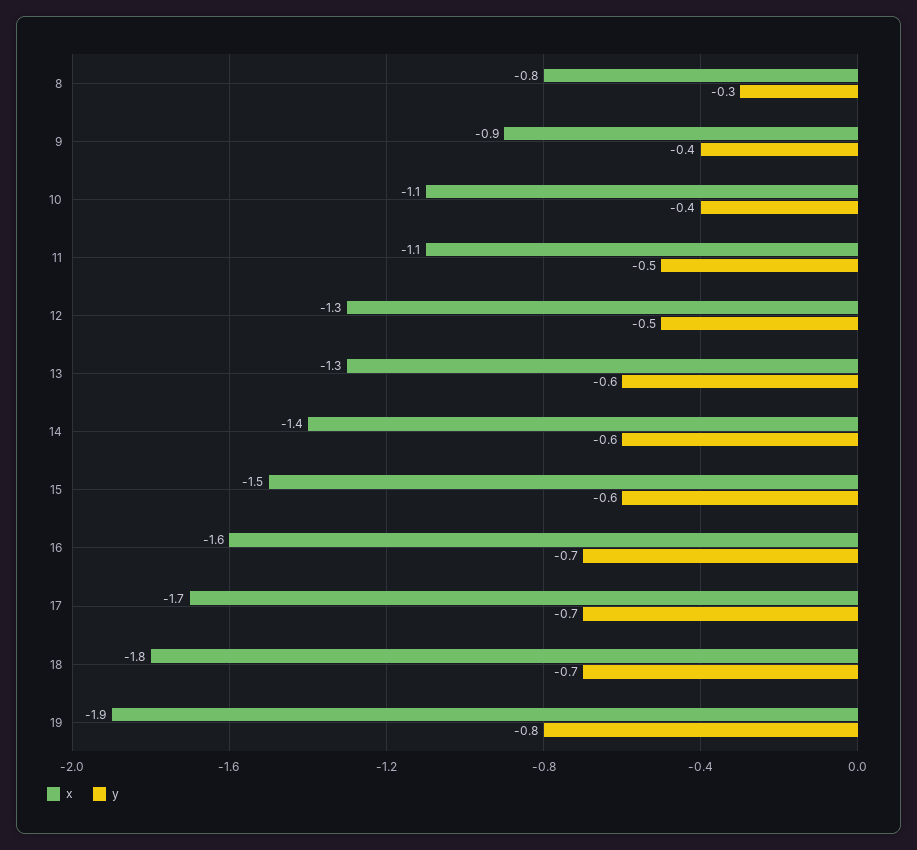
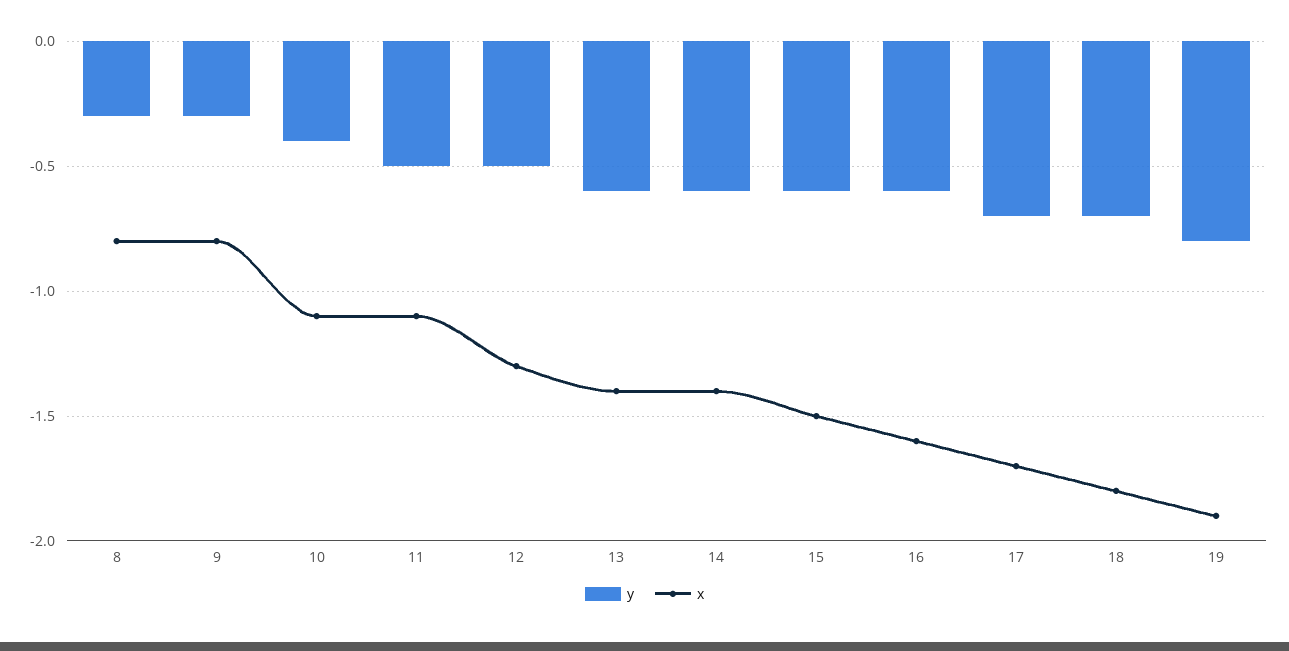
  {
    "x": {
      "8": -0.8,
-     "9": -0.9,
+     "9": -0.8,
      "10": -1.1,
      "11": -1.1,
      "12": -1.3,
-     "13": -1.3,
+     "13": -1.4,
      "14": -1.4,
      "15": -1.5,
      "16": -1.6,
      "17": -1.7,
      "18": -1.8,
      "19": -1.9
    },
    "y": {
      "8": -0.3,
-     "9": -0.4,
+     "9": -0.3,
      "10": -0.4,
      "11": -0.5,
      "12": -0.5,
      "13": -0.6,
      "14": -0.6,
      "15": -0.6,
-     "16": -0.7,
+     "16": -0.6,
      "17": -0.7,
      "18": -0.7,
      "19": -0.8
    }
  }

